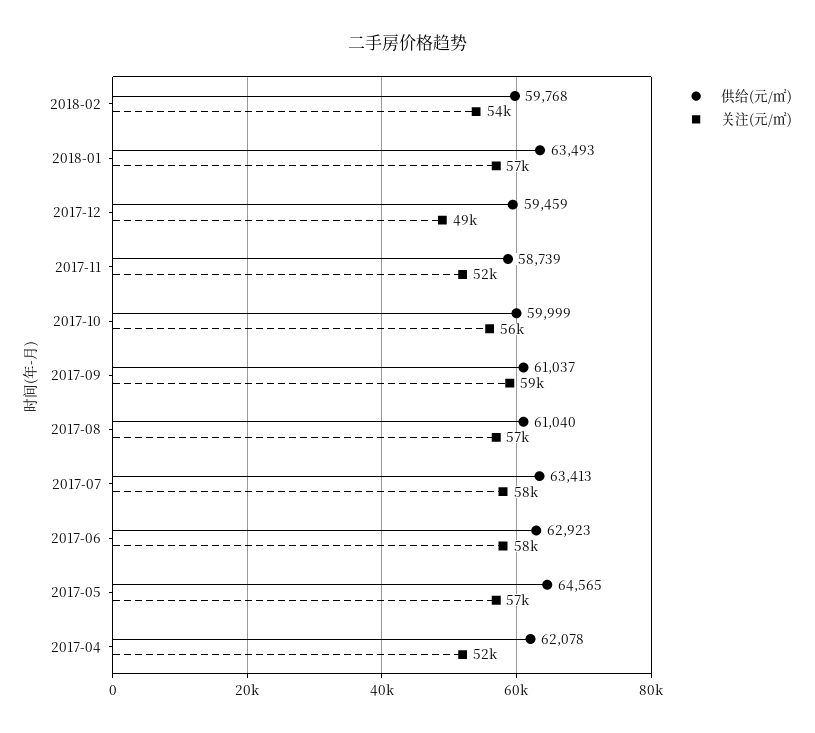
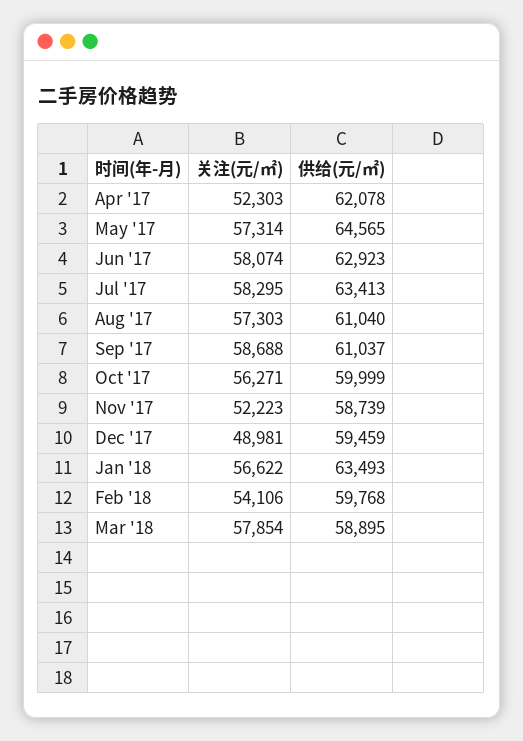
  {
    "供给(元/㎡)": {
      "2018-02": 59768,
      "2018-01": 63493,
      "2017-12": 59459,
      "2017-11": 58739,
      "2017-10": 59999,
      "2017-09": 61037,
      "2017-08": 61040,
      "2017-07": 63413,
      "2017-06": 62923,
      "2017-05": 64565,
-     "2017-04": 62078
+     "2017-04": 62078,
+     "Mar '18": 58895
    },
    "关注(元/㎡)": {
      "2018-02": 54106,
      "2018-01": 56622,
      "2017-12": 48981,
      "2017-11": 52223,
      "2017-10": 56271,
      "2017-09": 58688,
      "2017-08": 57303,
      "2017-07": 58295,
      "2017-06": 58074,
      "2017-05": 57314,
-     "2017-04": 52303
+     "2017-04": 52303,
+     "Mar '18": 57854
    }
  }

